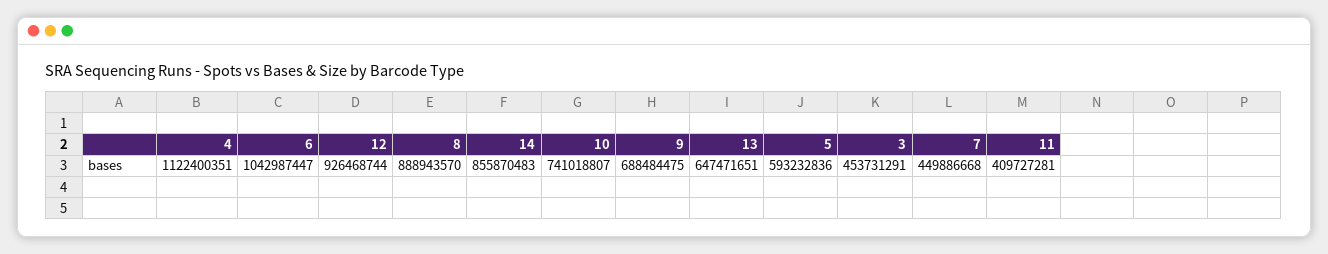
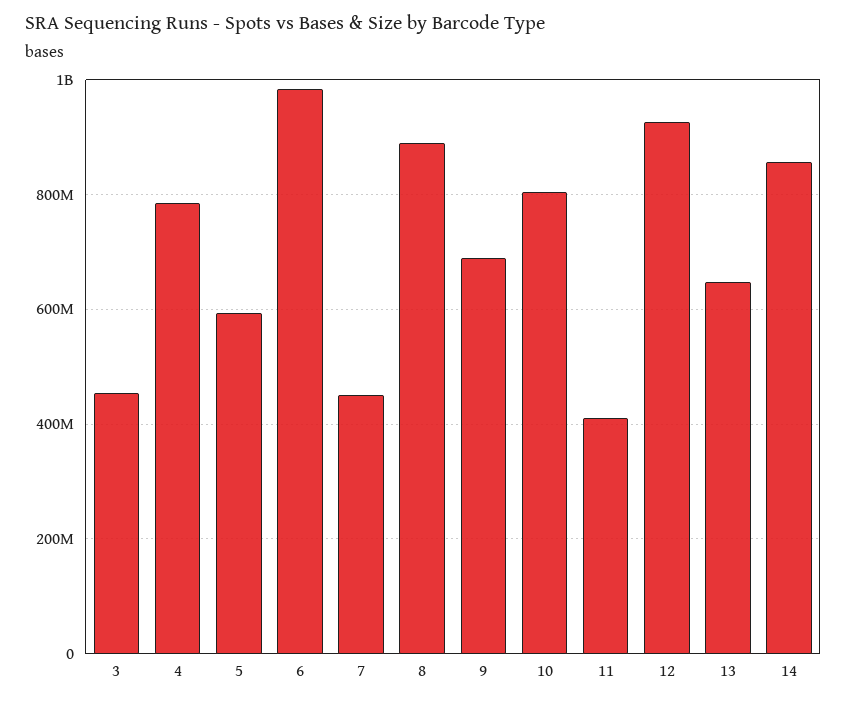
  {
-   "4": 1122400351,
+   "4": 780000000,
-   "6": 1042987447,
+   "6": 980000000,
    "12": 926468744,
    "8": 888943570,
    "14": 855870483,
-   "10": 741018807,
+   "10": 800000000,
    "9": 688484475,
    "13": 647471651,
    "5": 593232836,
    "3": 453731291,
    "7": 449886668,
    "11": 409727281
  }

